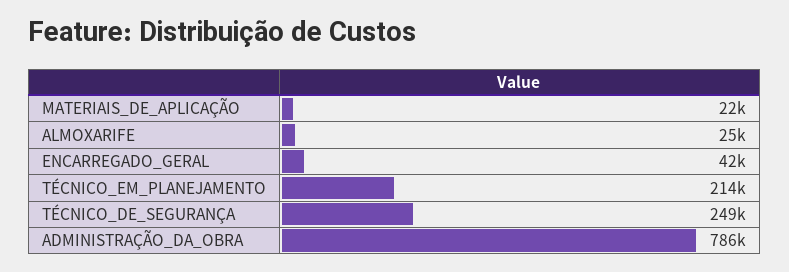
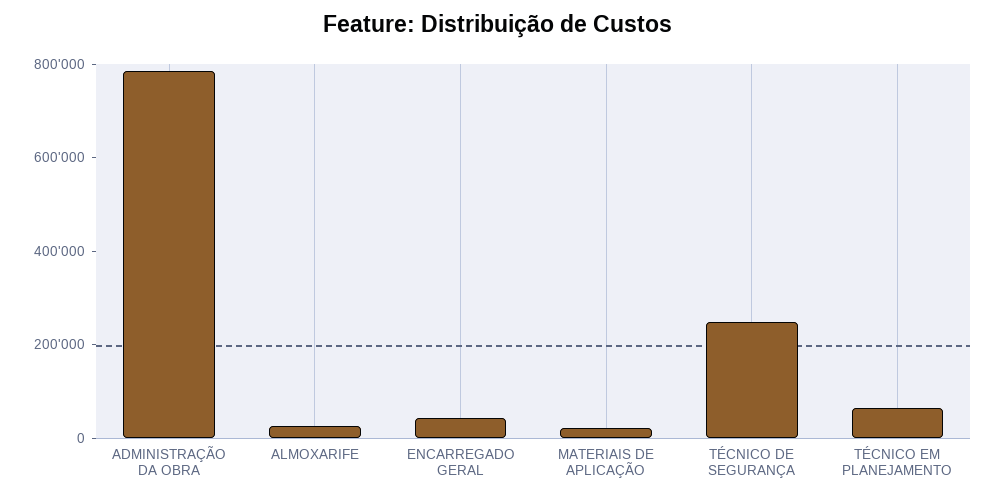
  {
    "MATERIAIS_DE_APLICAÇÃO": 22000,
    "ALMOXARIFE": 25000,
    "ENCARREGADO_GERAL": 42000,
-   "TÉCNICO_EM_PLANEJAMENTO": 214000,
+   "TÉCNICO_EM_PLANEJAMENTO": 50000,
    "TÉCNICO_DE_SEGURANÇA": 249000,
    "ADMINISTRAÇÃO_DA_OBRA": 786000
  }

